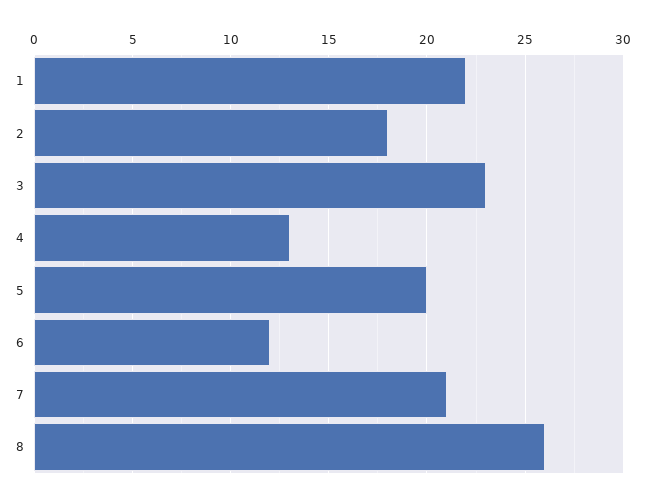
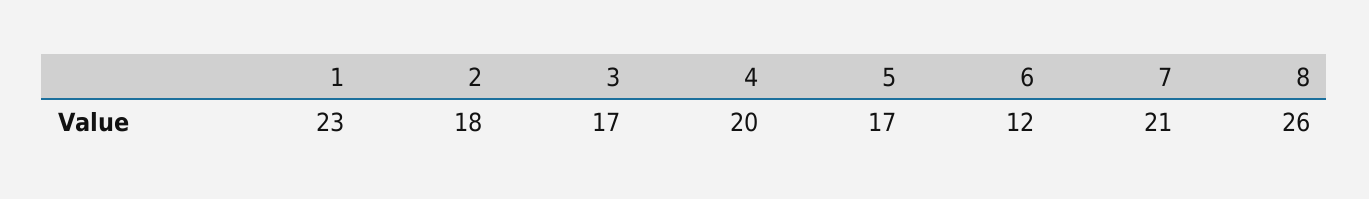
  {
-   "1": 22,
+   "1": 23,
    "2": 18,
-   "3": 23,
+   "3": 17,
-   "4": 13,
+   "4": 20,
-   "5": 20,
+   "5": 17,
    "6": 12,
    "7": 21,
    "8": 26
  }

